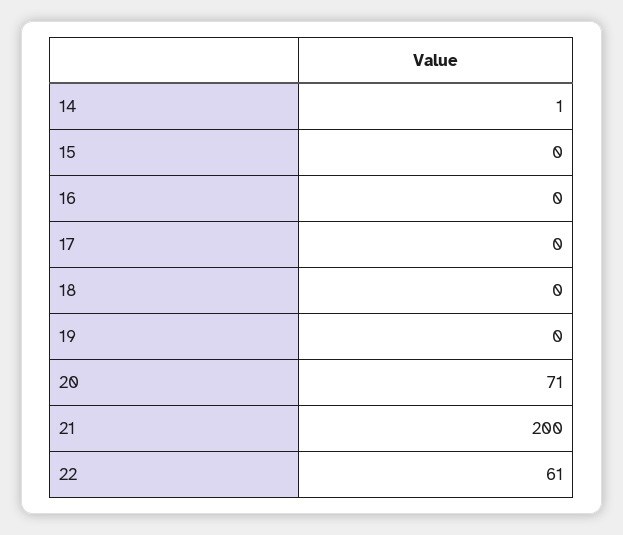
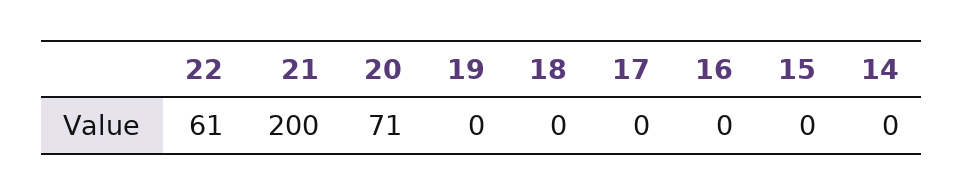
  {
-   "14": 1,
+   "14": 0,
    "15": 0,
    "16": 0,
    "17": 0,
    "18": 0,
    "19": 0,
    "20": 71,
    "21": 200,
    "22": 61
  }

